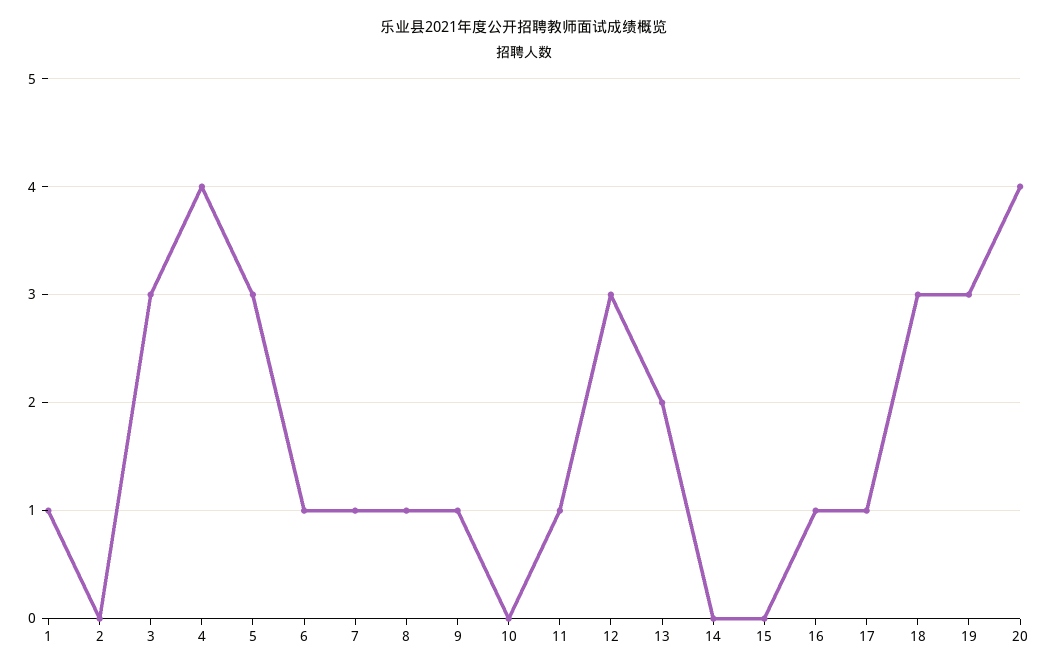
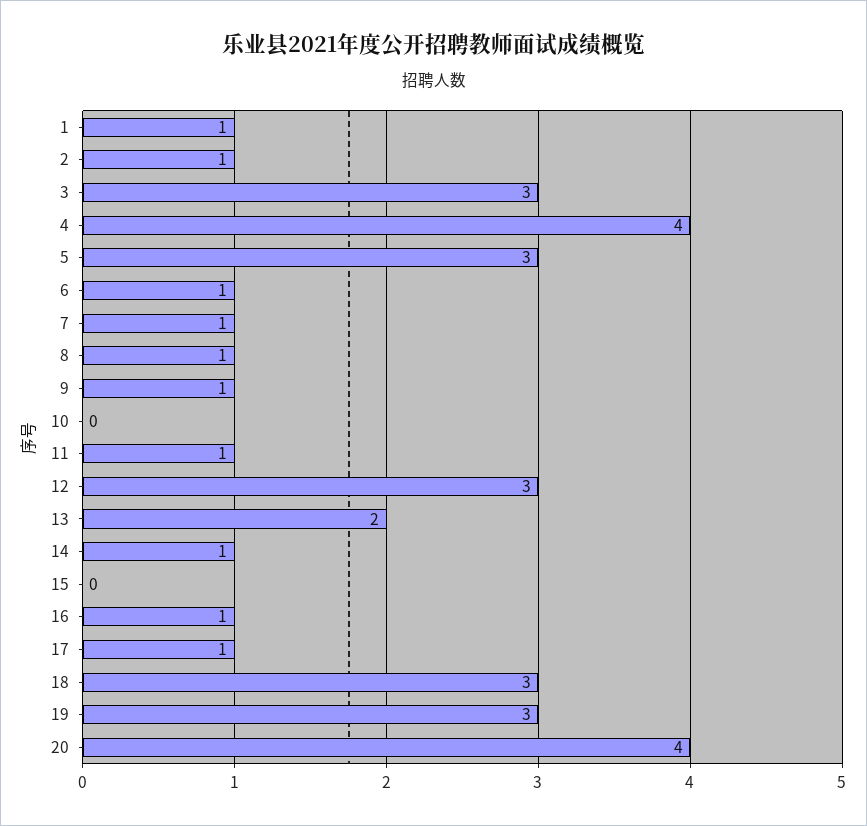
  {
    "1": 1,
-   "2": 0,
+   "2": 1,
    "3": 3,
    "4": 4,
    "5": 3,
    "6": 1,
    "7": 1,
    "8": 1,
    "9": 1,
    "10": 0,
    "11": 1,
    "12": 3,
    "13": 2,
-   "14": 0,
+   "14": 1,
    "15": 0,
    "16": 1,
    "17": 1,
    "18": 3,
    "19": 3,
    "20": 4
  }

